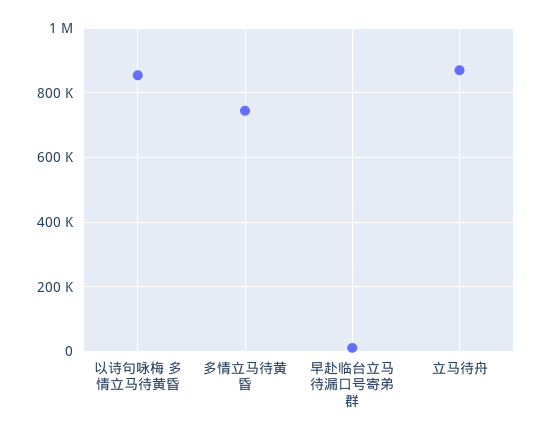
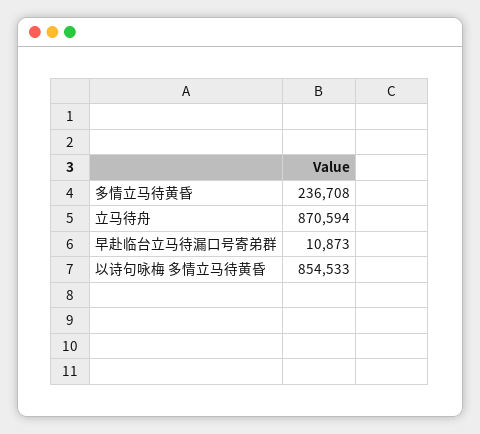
  {
    "以诗句咏梅 多情立马待黄昏": 854533,
-   "多情立马待黄昏": 740000,
+   "多情立马待黄昏": 236708,
    "早赴临台立马待漏口号寄弟群": 10873,
    "立马待舟": 870594
  }

